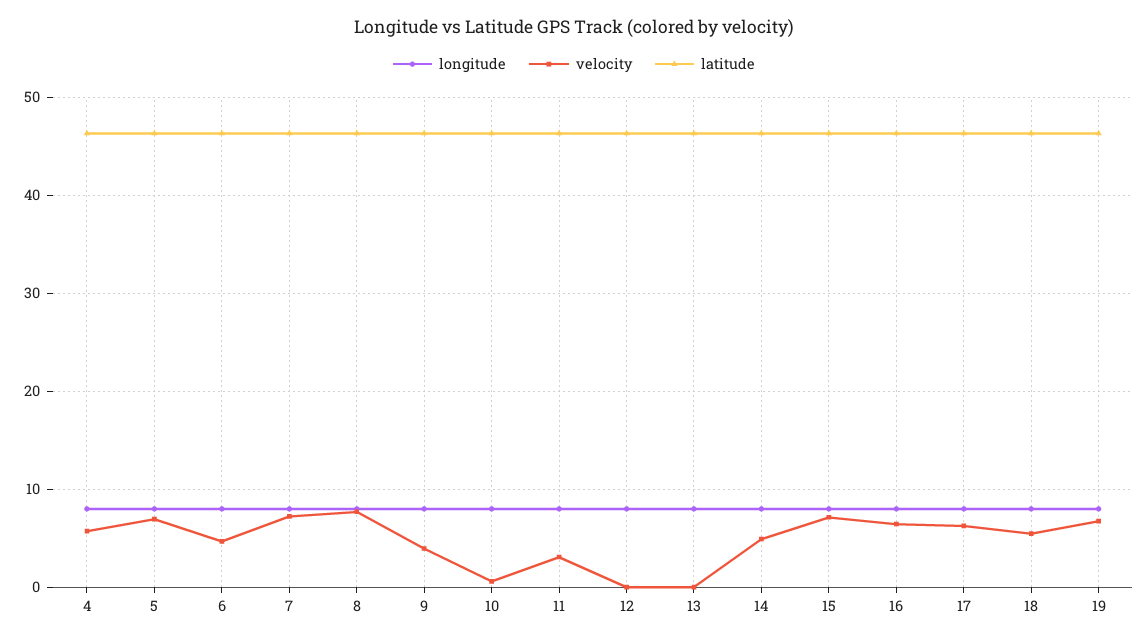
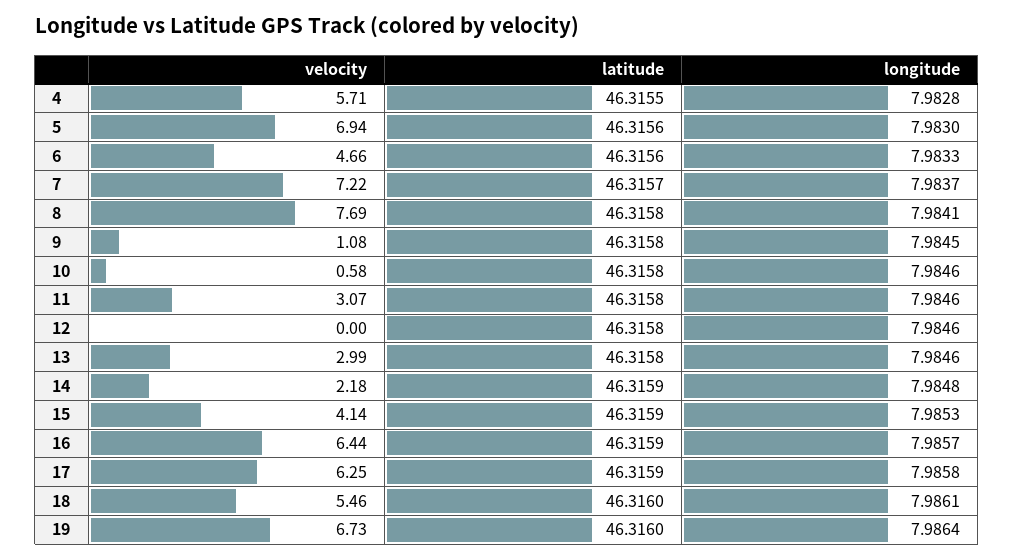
  {
    "longitude": {
      "4": 7.9828,
      "5": 7.983,
      "6": 7.9833,
      "7": 7.9837,
      "8": 7.9841,
      "9": 7.9845,
      "10": 7.9846,
      "11": 7.9846,
      "12": 7.9846,
      "13": 7.9846,
      "14": 7.9848,
      "15": 7.9853,
      "16": 7.9857,
      "17": 7.9858,
      "18": 7.9861,
      "19": 7.9864
    },
    "velocity": {
      "4": 5.71,
      "5": 6.94,
      "6": 4.66,
      "7": 7.22,
      "8": 7.69,
-     "9": 4,
+     "9": 1.08,
      "10": 0.58,
      "11": 3.07,
      "12": 0,
-     "13": 0,
+     "13": 2.99,
-     "14": 5,
+     "14": 2.18,
-     "15": 7,
+     "15": 4.14,
      "16": 6.44,
      "17": 6.25,
      "18": 5.46,
      "19": 6.73
    },
    "latitude": {
      "4": 46.3155,
      "5": 46.3156,
      "6": 46.3156,
      "7": 46.3157,
      "8": 46.3158,
      "9": 46.3158,
      "10": 46.3158,
      "11": 46.3158,
      "12": 46.3158,
      "13": 46.3158,
      "14": 46.3159,
      "15": 46.3159,
      "16": 46.3159,
      "17": 46.3159,
      "18": 46.316,
      "19": 46.316
    }
  }

